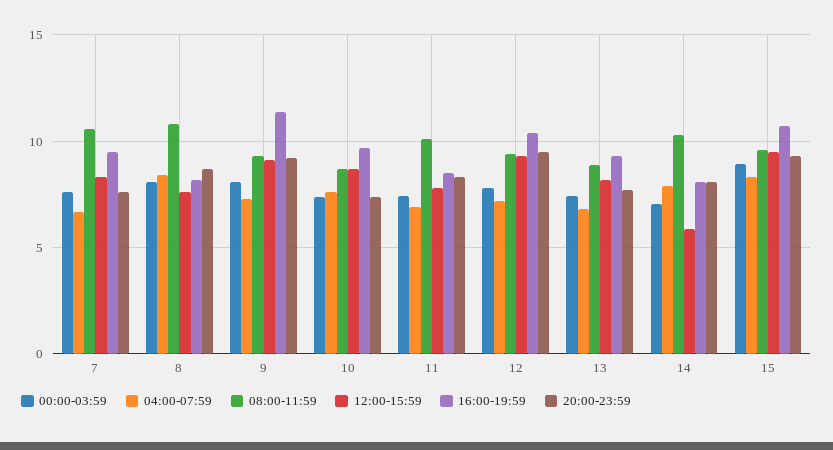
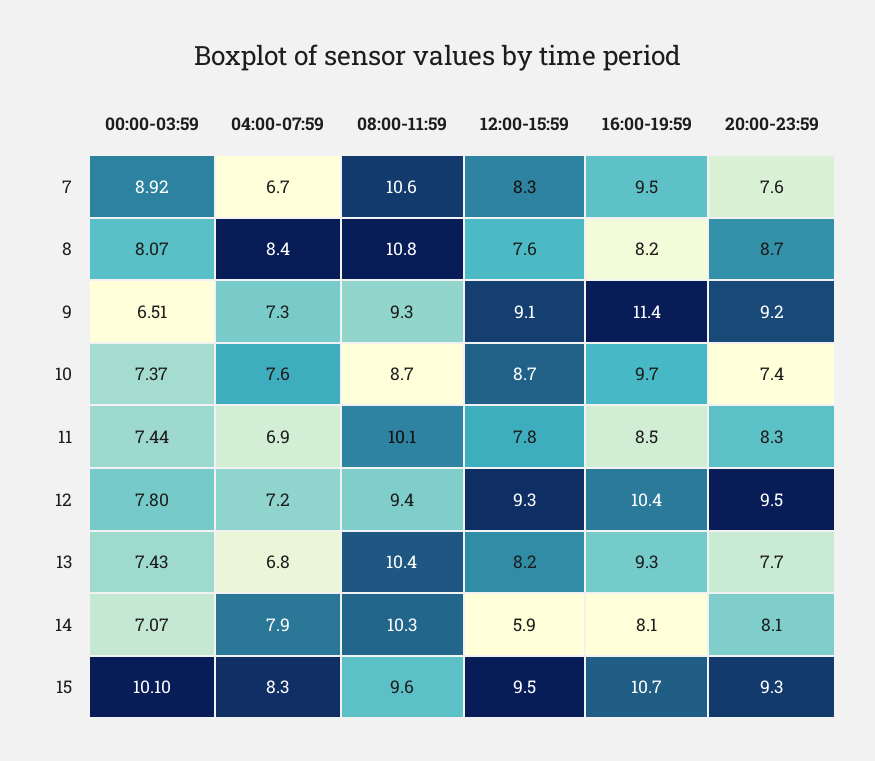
  {
    "00:00-03:59": {
-     "7": 7.5,
+     "7": 8.92,
      "8": 8.07,
-     "9": 8,
+     "9": 6.51,
      "10": 7.37,
      "11": 7.44,
      "12": 7.8,
      "13": 7.43,
      "14": 7.07,
-     "15": 9
+     "15": 10.1
    },
    "04:00-07:59": {
      "7": 6.7,
      "8": 8.4,
      "9": 7.3,
      "10": 7.6,
      "11": 6.9,
      "12": 7.2,
      "13": 6.8,
      "14": 7.9,
      "15": 8.3
    },
    "08:00-11:59": {
      "7": 10.6,
      "8": 10.8,
      "9": 9.3,
      "10": 8.7,
      "11": 10.1,
      "12": 9.4,
-     "13": 9,
+     "13": 10.4,
      "14": 10.3,
      "15": 9.6
    },
    "12:00-15:59": {
      "7": 8.3,
      "8": 7.6,
      "9": 9.1,
      "10": 8.7,
      "11": 7.8,
      "12": 9.3,
      "13": 8.2,
      "14": 5.9,
      "15": 9.5
    },
    "16:00-19:59": {
      "7": 9.5,
      "8": 8.2,
      "9": 11.4,
      "10": 9.7,
      "11": 8.5,
      "12": 10.4,
      "13": 9.3,
      "14": 8.1,
      "15": 10.7
    },
    "20:00-23:59": {
      "7": 7.6,
      "8": 8.7,
      "9": 9.2,
      "10": 7.4,
      "11": 8.3,
      "12": 9.5,
      "13": 7.7,
      "14": 8.1,
      "15": 9.3
    }
  }

